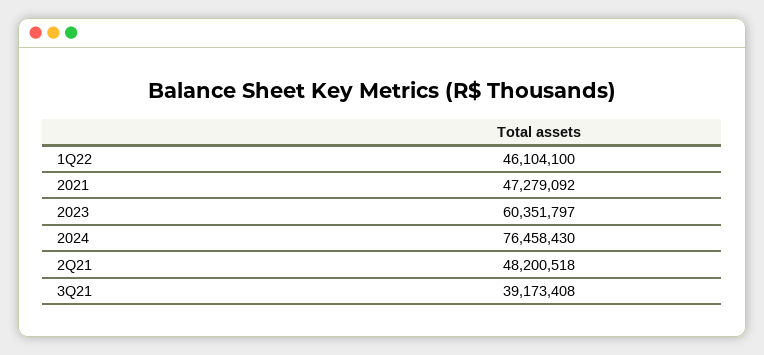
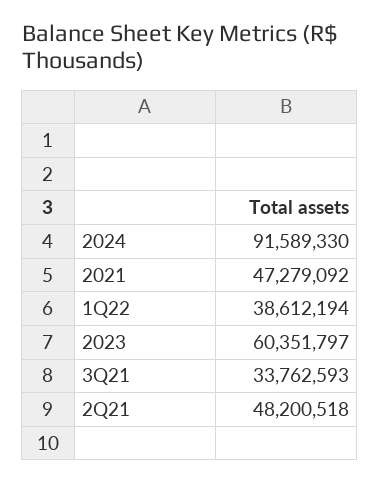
  {
-   "1Q22": 46104100,
+   "1Q22": 38612194,
    "2021": 47279092,
    "2023": 60351797,
-   "2024": 76458430,
+   "2024": 91589330,
    "2Q21": 48200518,
-   "3Q21": 39173408
+   "3Q21": 33762593
  }

